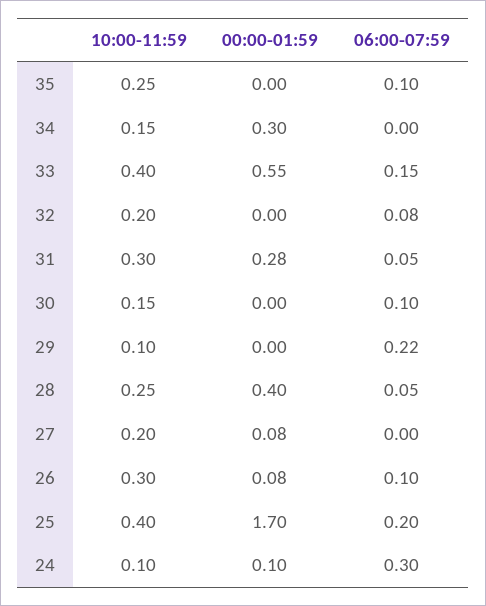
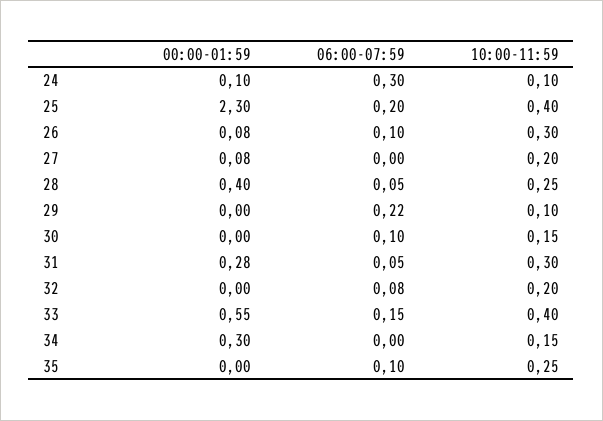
  {
    "10:00-11:59": {
      "35": 0.25,
      "34": 0.15,
      "33": 0.4,
      "32": 0.2,
      "31": 0.3,
      "30": 0.15,
      "29": 0.1,
      "28": 0.25,
      "27": 0.2,
      "26": 0.3,
      "25": 0.4,
      "24": 0.1
    },
    "00:00-01:59": {
      "35": 0,
      "34": 0.3,
      "33": 0.55,
      "32": 0,
      "31": 0.28,
      "30": 0,
      "29": 0,
      "28": 0.4,
      "27": 0.08,
      "26": 0.08,
-     "25": 1.7,
+     "25": 2.3,
      "24": 0.1
    },
    "06:00-07:59": {
      "35": 0.1,
      "34": 0,
      "33": 0.15,
      "32": 0.08,
      "31": 0.05,
      "30": 0.1,
      "29": 0.22,
      "28": 0.05,
      "27": 0,
      "26": 0.1,
      "25": 0.2,
      "24": 0.3
    }
  }

